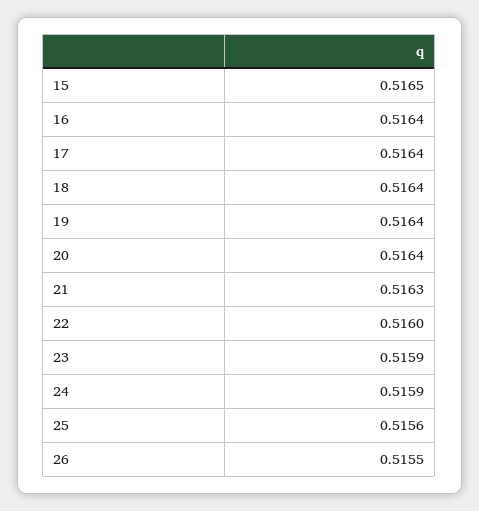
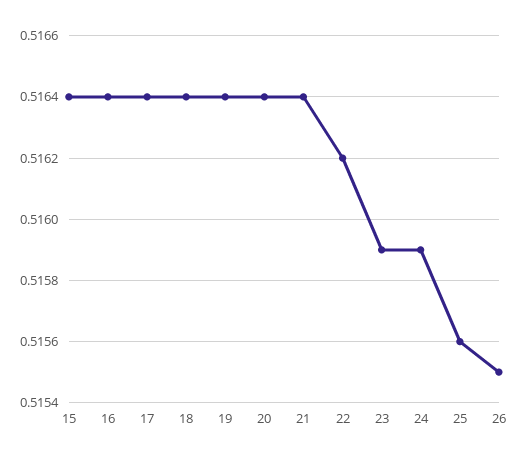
  {
-   "15": 0.5165,
+   "15": 0.5164,
    "16": 0.5164,
    "17": 0.5164,
    "18": 0.5164,
    "19": 0.5164,
    "20": 0.5164,
-   "21": 0.5163,
+   "21": 0.5164,
-   "22": 0.516,
+   "22": 0.5162,
    "23": 0.5159,
    "24": 0.5159,
    "25": 0.5156,
    "26": 0.5155
  }

